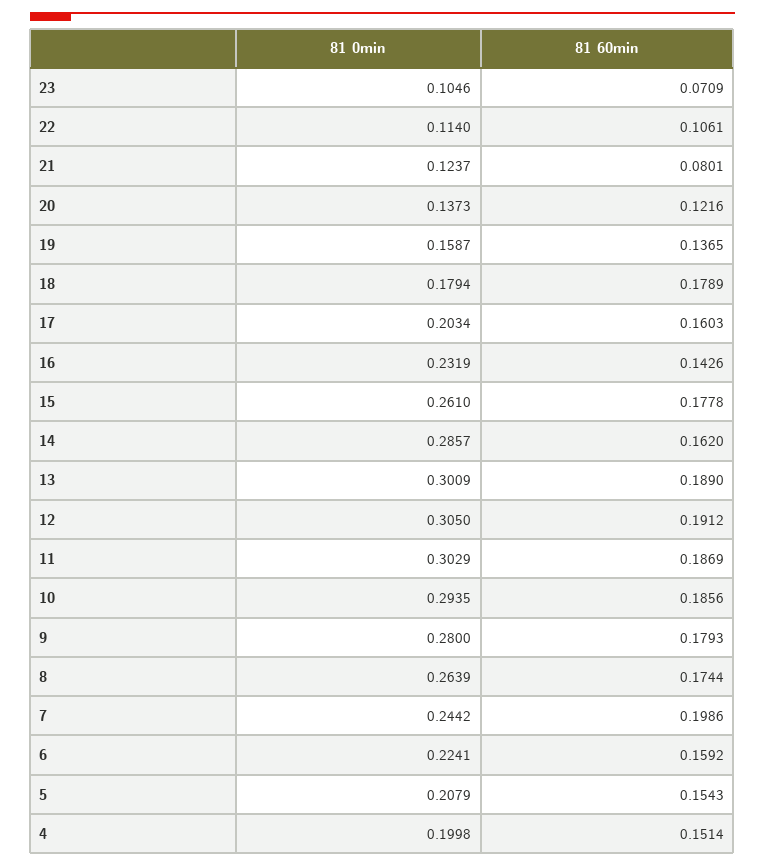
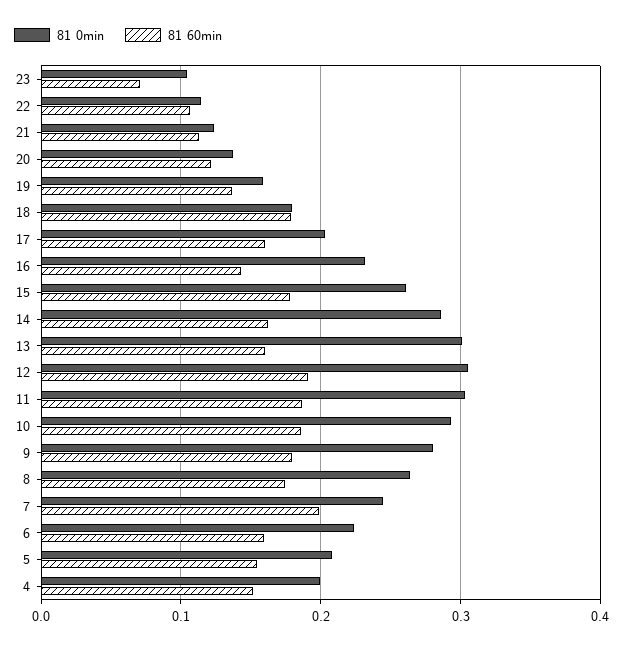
  {
    "81 0min": {
      "23": 0.1046,
      "22": 0.114,
      "21": 0.1237,
      "20": 0.1373,
      "19": 0.1587,
      "18": 0.1794,
      "17": 0.2034,
      "16": 0.2319,
      "15": 0.261,
      "14": 0.2857,
      "13": 0.3009,
      "12": 0.305,
      "11": 0.3029,
      "10": 0.2935,
      "9": 0.28,
      "8": 0.2639,
      "7": 0.2442,
      "6": 0.2241,
      "5": 0.2079,
      "4": 0.1998
    },
    "81 60min": {
      "23": 0.0709,
      "22": 0.1061,
-     "21": 0.0801,
+     "21": 0.11,
      "20": 0.1216,
      "19": 0.1365,
      "18": 0.1789,
      "17": 0.1603,
      "16": 0.1426,
      "15": 0.1778,
      "14": 0.162,
-     "13": 0.189,
+     "13": 0.16,
      "12": 0.1912,
      "11": 0.1869,
      "10": 0.1856,
      "9": 0.1793,
      "8": 0.1744,
      "7": 0.1986,
      "6": 0.1592,
      "5": 0.1543,
      "4": 0.1514
    }
  }

